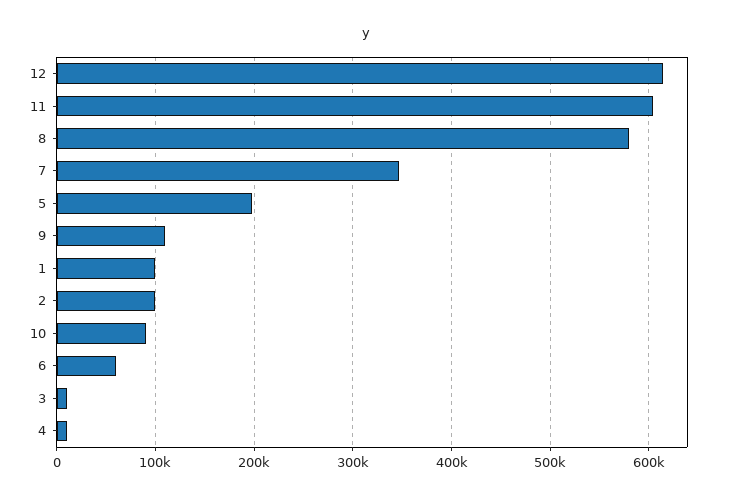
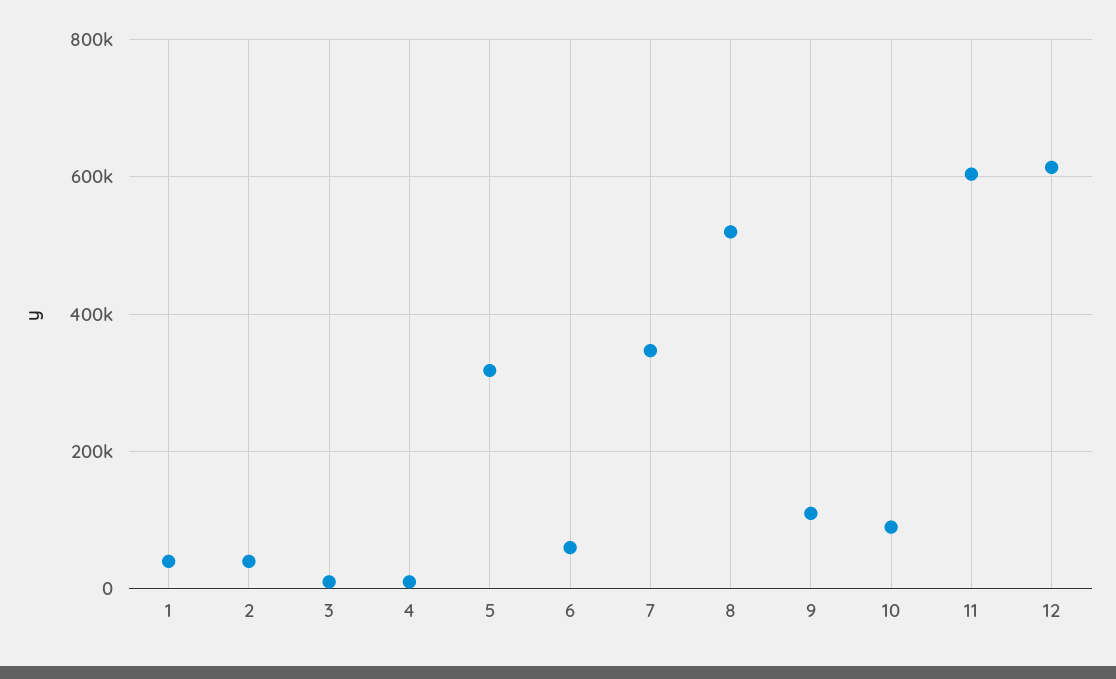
  {
    "12": 610000,
    "11": 600000,
-   "8": 580000,
+   "8": 520000,
    "7": 350000,
-   "5": 200000,
+   "5": 320000,
    "9": 110000,
-   "1": 100000,
+   "1": 40000,
-   "2": 100000,
+   "2": 40000,
    "10": 90000,
    "6": 60000,
    "3": 10000,
    "4": 10000
  }

